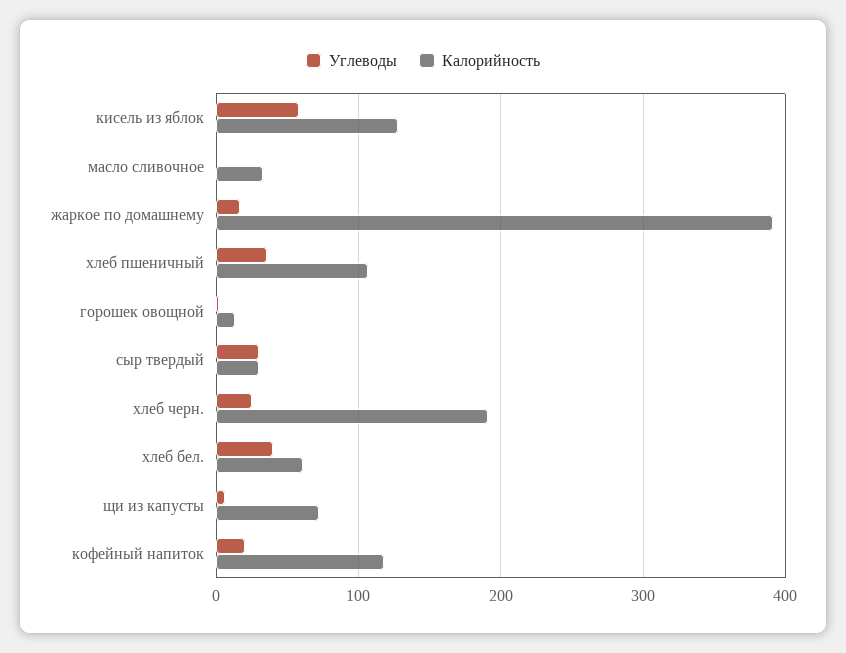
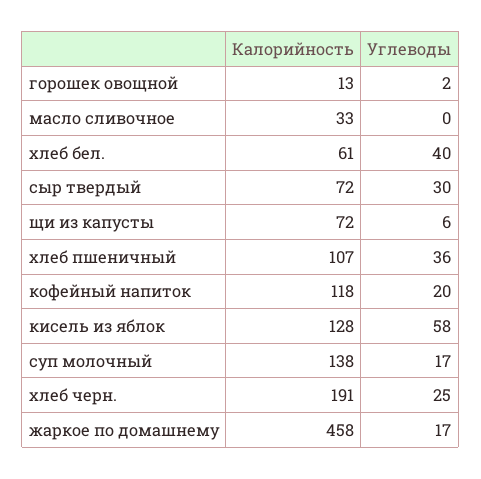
  {
    "Углеводы": {
      "кисель из яблок": 58,
      "масло сливочное": 0,
      "жаркое по домашнему": 17,
      "хлеб пшеничный": 36,
      "горошек овощной": 2,
      "сыр твердый": 30,
      "хлеб черн.": 25,
      "хлеб бел.": 40,
      "щи из капусты": 6,
-     "кофейный напиток": 20
+     "кофейный напиток": 20,
+     "суп молочный": 17
    },
    "Калорийность": {
      "кисель из яблок": 128,
      "масло сливочное": 33,
-     "жаркое по домашнему": 390,
+     "жаркое по домашнему": 458,
      "хлеб пшеничный": 107,
      "горошек овощной": 13,
-     "сыр твердый": 30,
+     "сыр твердый": 72,
      "хлеб черн.": 191,
      "хлеб бел.": 61,
      "щи из капусты": 72,
-     "кофейный напиток": 118
+     "кофейный напиток": 118,
+     "суп молочный": 138
    }
  }

